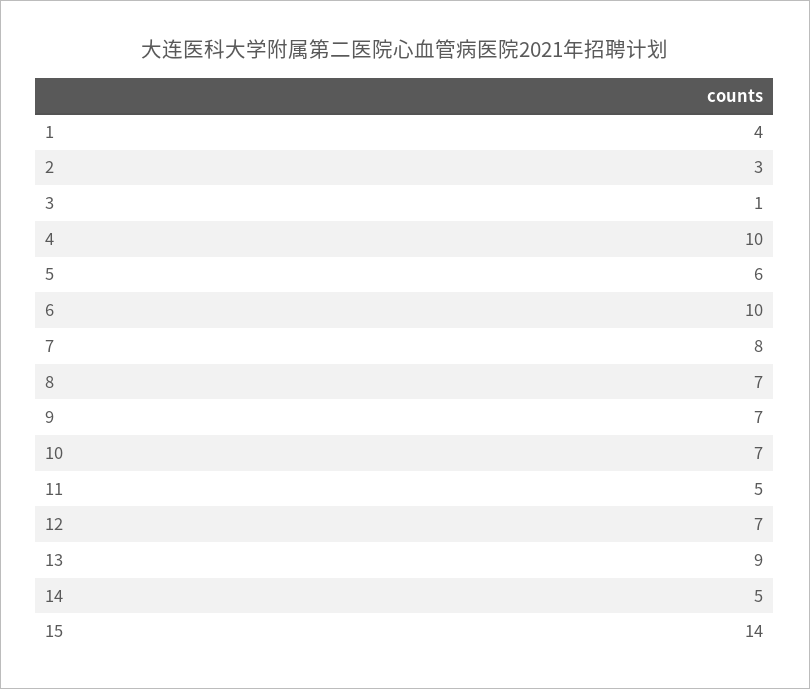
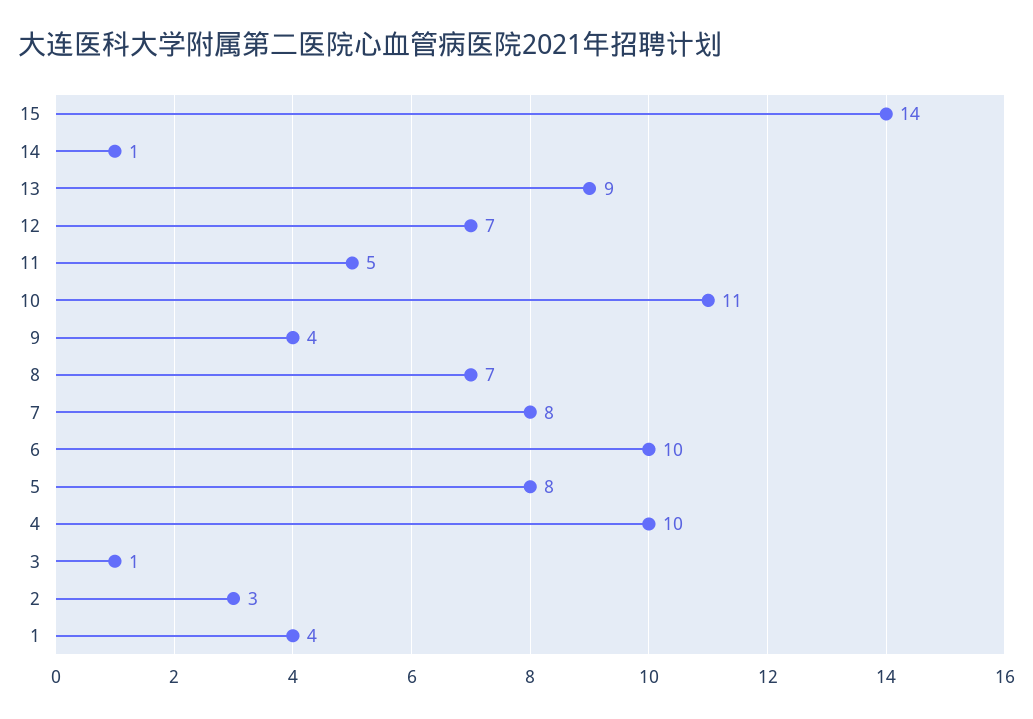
  {
    "1": 4,
    "2": 3,
    "3": 1,
    "4": 10,
-   "5": 6,
+   "5": 8,
    "6": 10,
    "7": 8,
    "8": 7,
-   "9": 7,
+   "9": 4,
-   "10": 7,
+   "10": 11,
    "11": 5,
    "12": 7,
    "13": 9,
-   "14": 5,
+   "14": 1,
    "15": 14
  }

